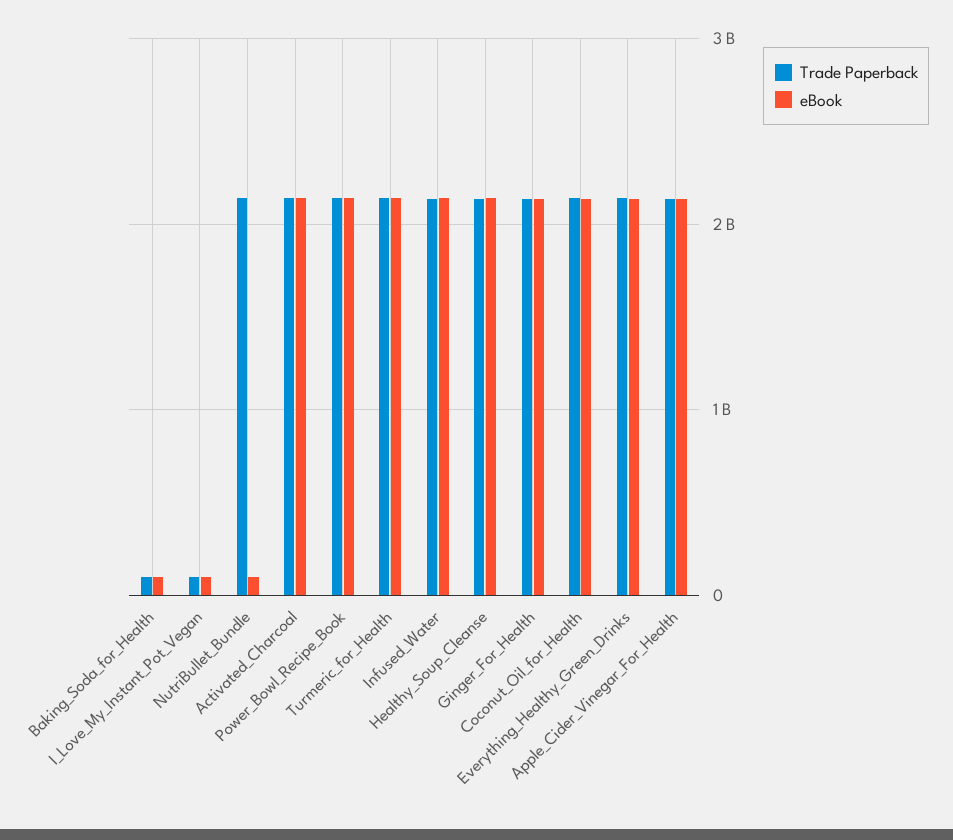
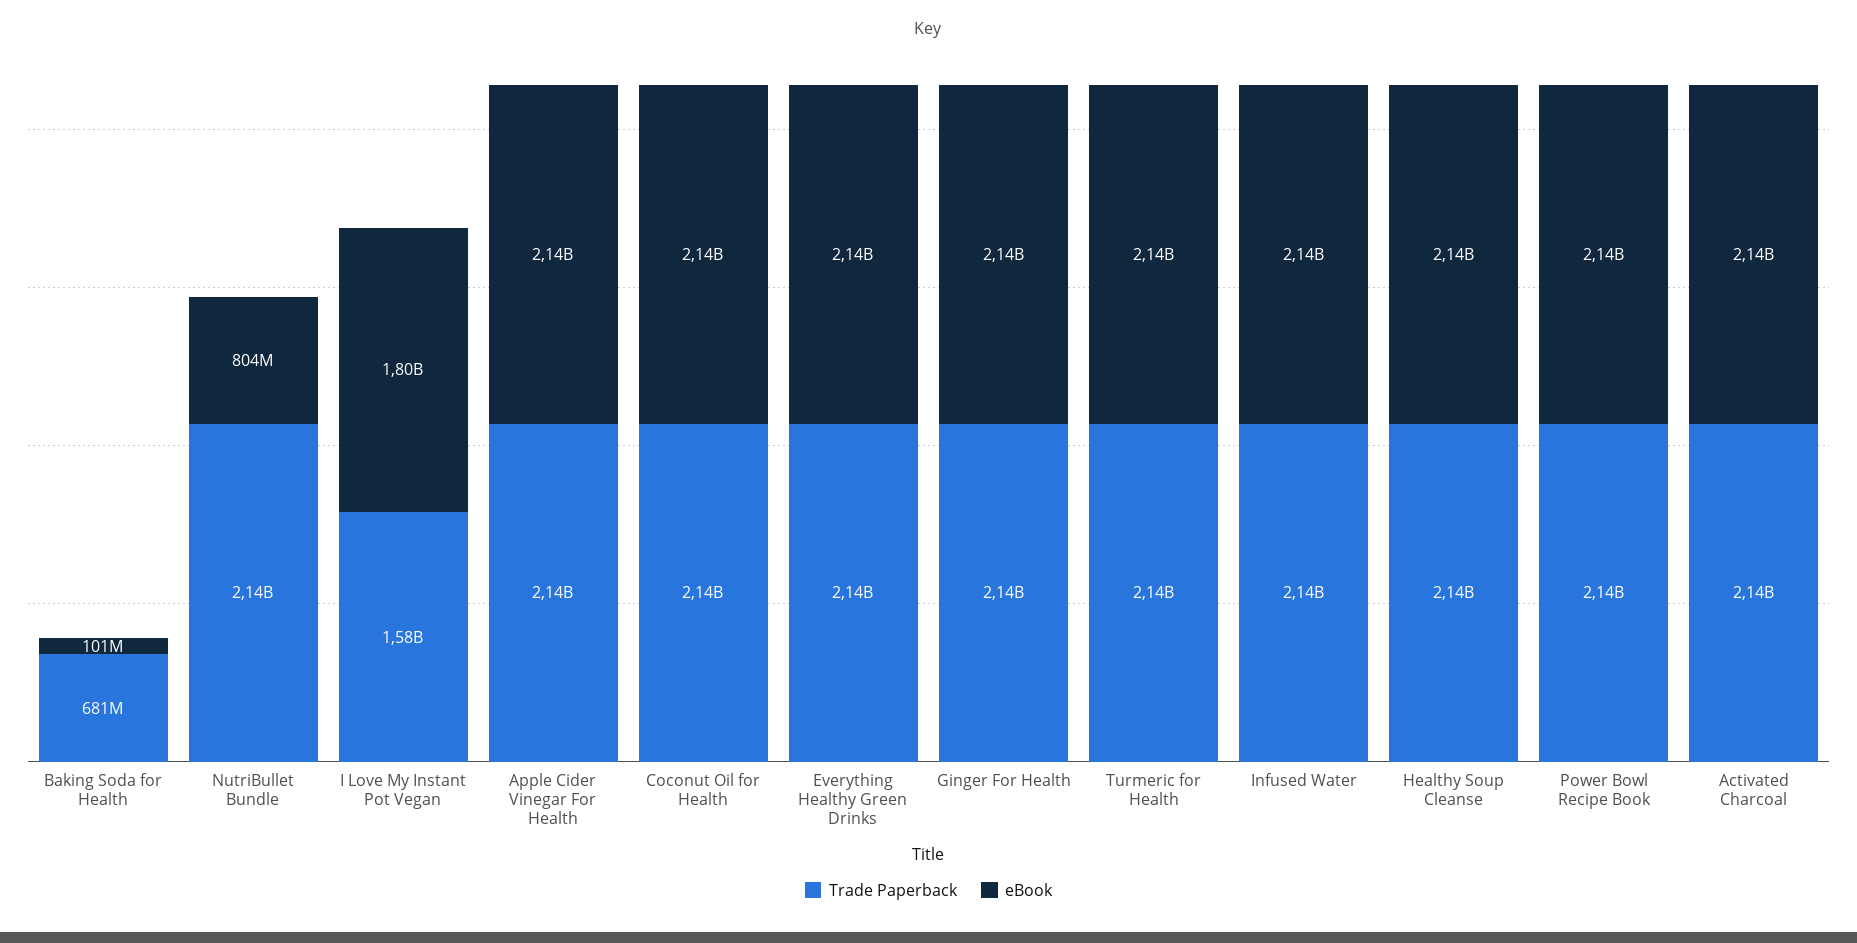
  {
    "Trade Paperback": {
-     "Baking_Soda_for_Health": 100000000,
+     "Baking_Soda_for_Health": 681000000,
-     "I_Love_My_Instant_Pot_Vegan": 100000000,
+     "I_Love_My_Instant_Pot_Vegan": 1580000000,
      "NutriBullet_Bundle": 2140000000,
      "Activated_Charcoal": 2140000000,
      "Power_Bowl_Recipe_Book": 2140000000,
      "Turmeric_for_Health": 2140000000,
      "Infused_Water": 2140000000,
      "Healthy_Soup_Cleanse": 2140000000,
      "Ginger_For_Health": 2140000000,
      "Coconut_Oil_for_Health": 2140000000,
      "Everything_Healthy_Green_Drinks": 2140000000,
      "Apple_Cider_Vinegar_For_Health": 2140000000
    },
    "eBook": {
      "Baking_Soda_for_Health": 101000000,
-     "I_Love_My_Instant_Pot_Vegan": 100000000,
+     "I_Love_My_Instant_Pot_Vegan": 1800000000,
-     "NutriBullet_Bundle": 100000000,
+     "NutriBullet_Bundle": 804000000,
      "Activated_Charcoal": 2140000000,
      "Power_Bowl_Recipe_Book": 2140000000,
      "Turmeric_for_Health": 2140000000,
      "Infused_Water": 2140000000,
      "Healthy_Soup_Cleanse": 2140000000,
      "Ginger_For_Health": 2140000000,
      "Coconut_Oil_for_Health": 2140000000,
      "Everything_Healthy_Green_Drinks": 2140000000,
      "Apple_Cider_Vinegar_For_Health": 2140000000
    }
  }

